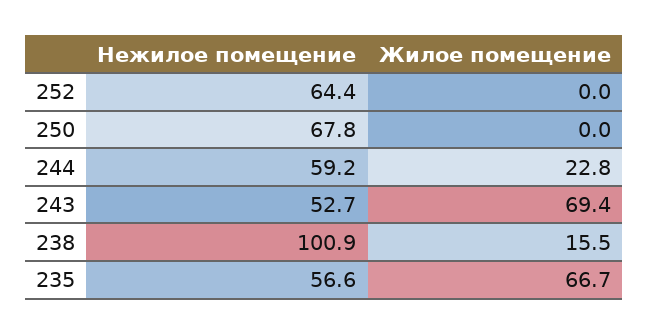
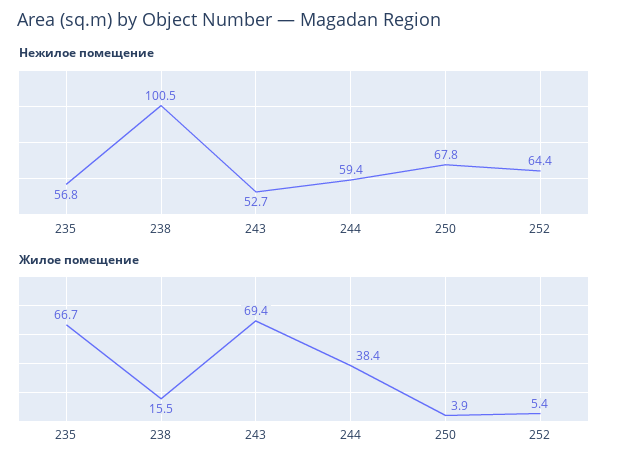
  {
    "Нежилое помещение": {
      "252": 64.4,
      "250": 67.8,
-     "244": 59.2,
+     "244": 59.4,
      "243": 52.7,
-     "238": 100.9,
+     "238": 100.5,
-     "235": 56.6
+     "235": 56.8
    },
    "Жилое помещение": {
-     "252": 0,
+     "252": 5.4,
-     "250": 0,
+     "250": 3.9,
-     "244": 22.8,
+     "244": 38.4,
      "243": 69.4,
      "238": 15.5,
      "235": 66.7
    }
  }

